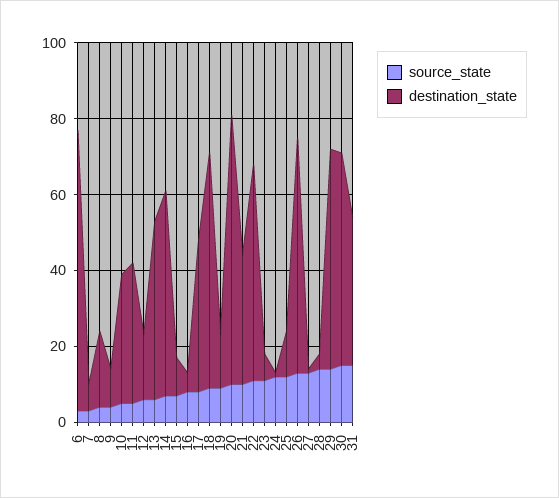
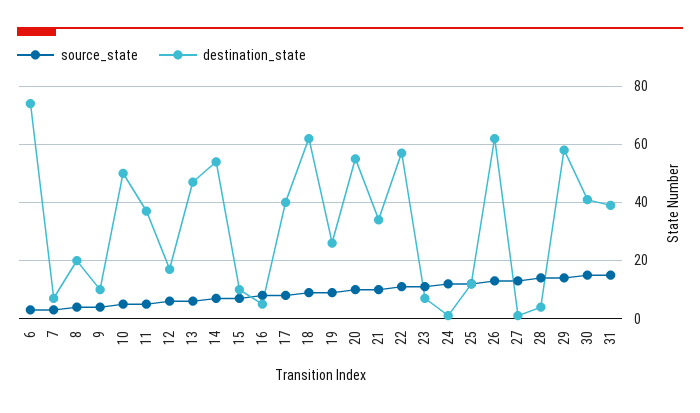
  {
    "source_state": {
      "6": 5,
      "7": 5,
      "8": 5,
      "9": 5,
      "10": 5,
      "11": 5,
      "12": 5,
      "13": 5,
      "14": 5,
      "15": 5,
      "16": 10,
      "17": 10,
      "18": 10,
      "19": 10,
      "20": 10,
      "21": 10,
      "22": 10,
      "23": 10,
      "24": 10,
      "25": 10,
      "26": 15,
      "27": 15,
      "28": 15,
      "29": 15,
      "30": 15,
      "31": 15
    },
    "destination_state": {
      "6": 75,
      "7": 5,
      "8": 20,
      "9": 10,
-     "10": 35,
+     "10": 50,
      "11": 35,
      "12": 15,
      "13": 45,
      "14": 55,
      "15": 10,
      "16": 5,
      "17": 40,
      "18": 60,
-     "19": 15,
+     "19": 25,
-     "20": 70,
+     "20": 55,
      "21": 35,
      "22": 55,
      "23": 5,
      "24": 0,
      "25": 10,
      "26": 60,
      "27": 0,
      "28": 5,
      "29": 60,
-     "30": 55,
+     "30": 40,
      "31": 40
    }
  }

